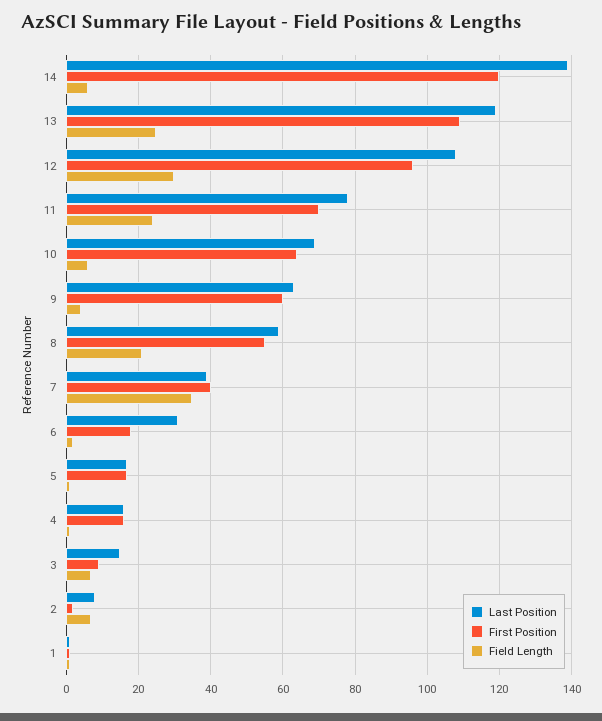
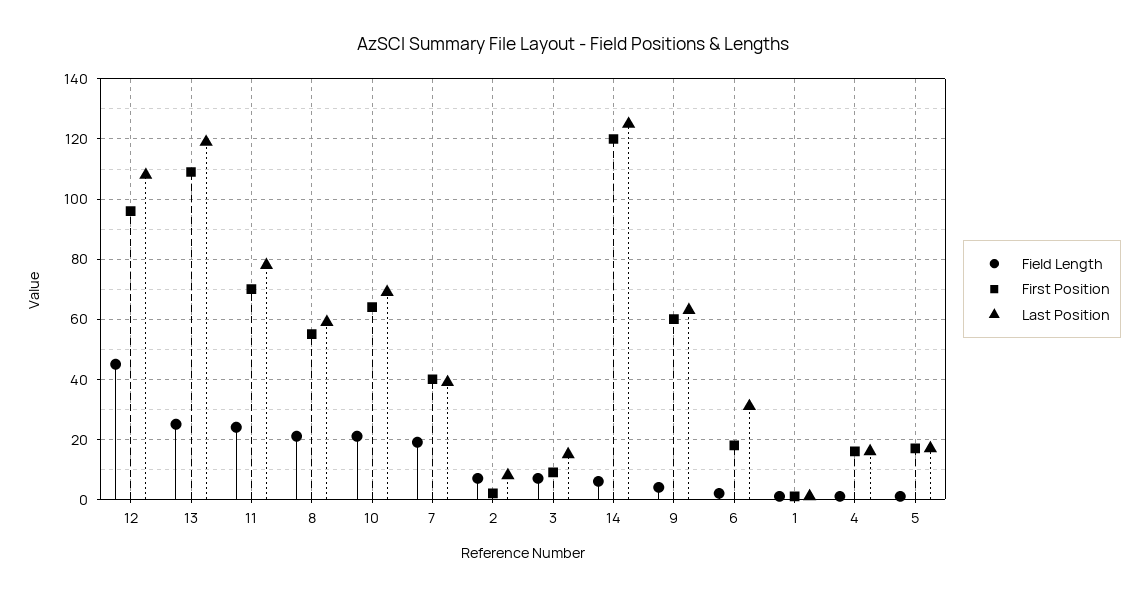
  {
    "Last Position": {
-     "14": 140,
+     "14": 125,
      "13": 120,
      "12": 110,
      "11": 80,
      "10": 70,
      "9": 65,
      "8": 60,
      "7": 40,
      "6": 30,
      "5": 15,
      "4": 15,
      "3": 15,
      "2": 10,
      "1": 0
    },
    "First Position": {
      "14": 120,
      "13": 110,
      "12": 95,
      "11": 70,
      "10": 65,
      "9": 60,
      "8": 55,
      "7": 40,
      "6": 20,
      "5": 15,
      "4": 15,
      "3": 10,
      "2": 0,
      "1": 0
    },
    "Field Length": {
      "14": 5,
      "13": 25,
-     "12": 30,
+     "12": 45,
      "11": 25,
-     "10": 5,
+     "10": 20,
      "9": 5,
      "8": 20,
-     "7": 35,
+     "7": 20,
      "6": 0,
      "5": 0,
      "4": 0,
      "3": 5,
      "2": 5,
      "1": 0
    }
  }

